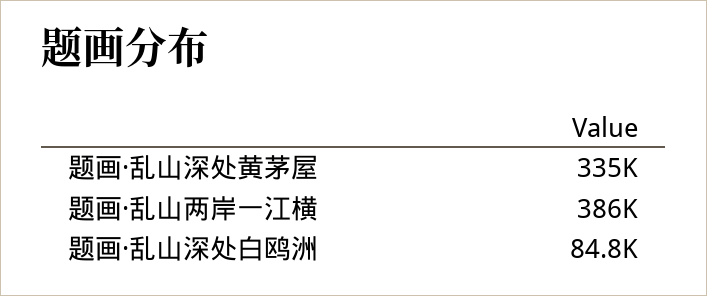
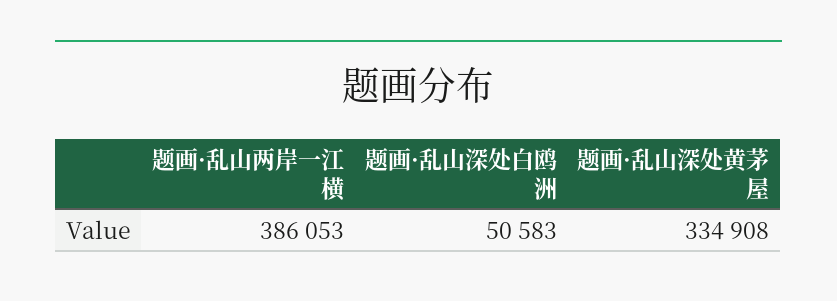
  {
    "题画·乱山深处黄茅屋": 334908,
    "题画·乱山两岸一江横": 386053,
-   "题画·乱山深处白鸥洲": 84800
+   "题画·乱山深处白鸥洲": 50583
  }

